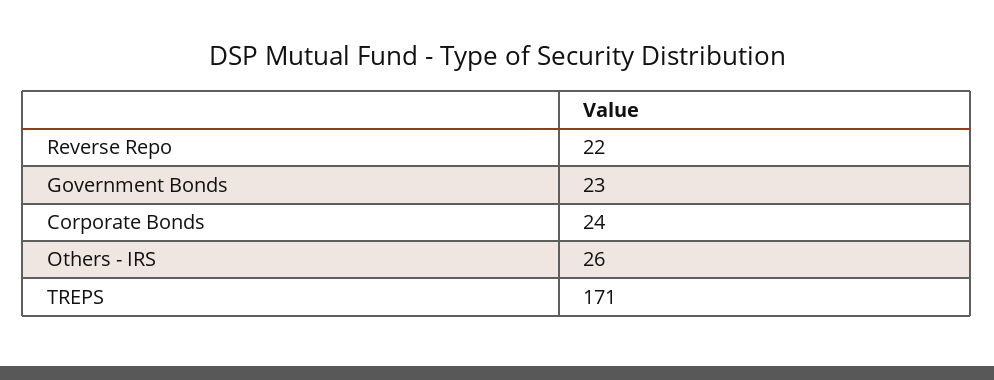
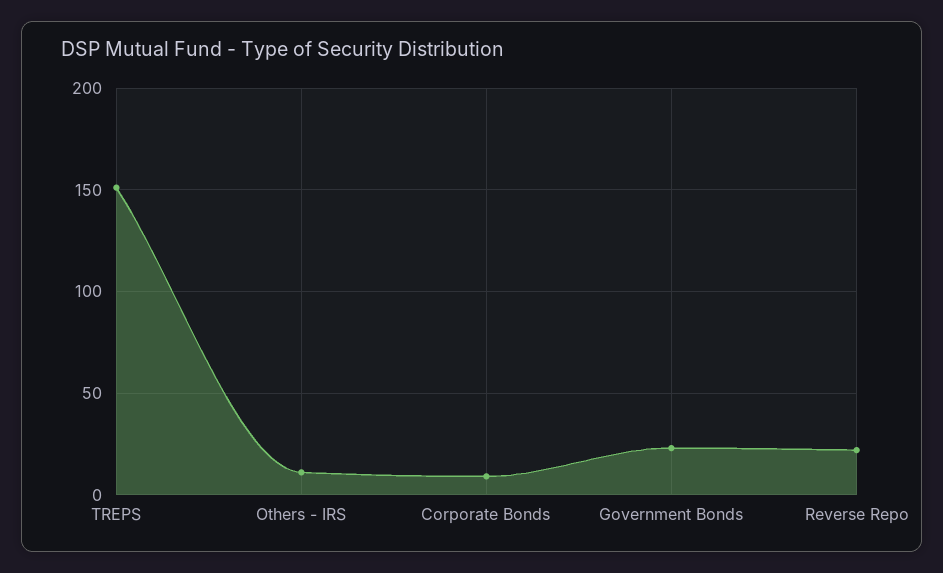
  {
    "Reverse Repo": 22,
    "Government Bonds": 23,
-   "Corporate Bonds": 24,
+   "Corporate Bonds": 10,
-   "Others - IRS": 26,
+   "Others - IRS": 10,
-   "TREPS": 171
+   "TREPS": 150
  }

